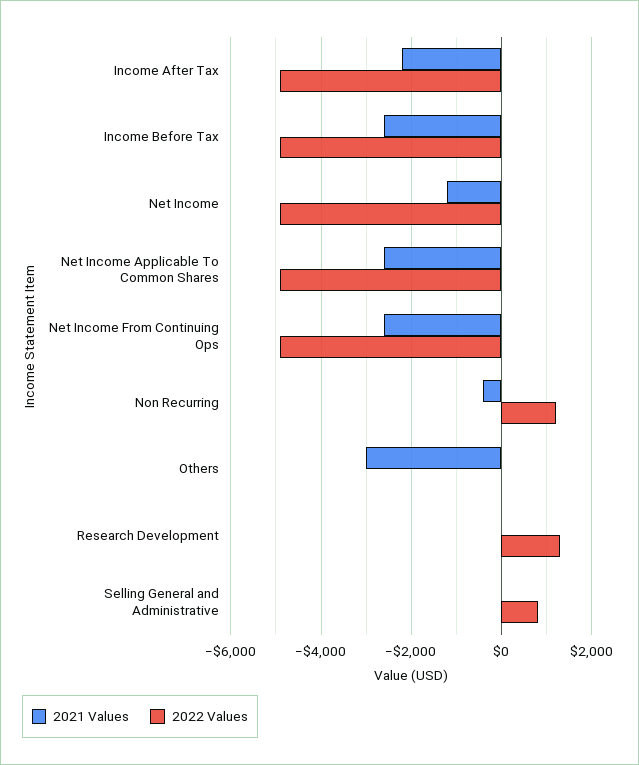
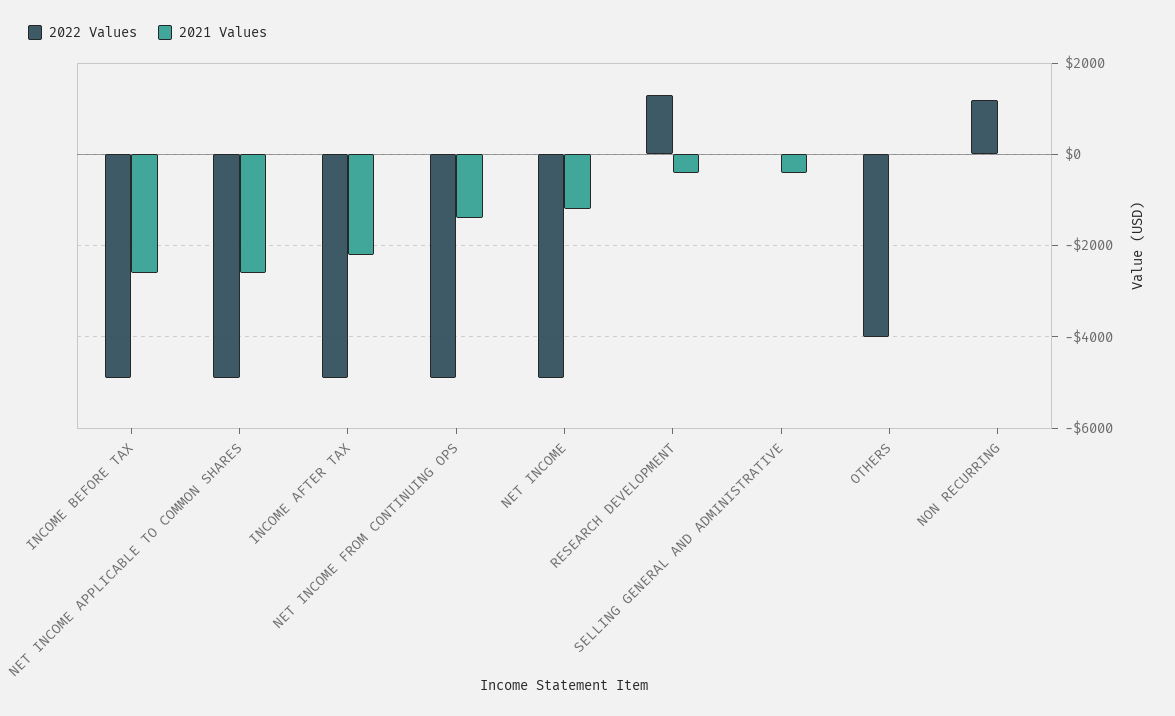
  {
    "2021 Values": {
      "Income After Tax": -2200,
      "Income Before Tax": -2600,
      "Net Income": -1200,
      "Net Income Applicable To Common Shares": -2600,
-     "Net Income From Continuing Ops": -2600,
+     "Net Income From Continuing Ops": -1400,
-     "Non Recurring": -400,
+     "Non Recurring": 0,
-     "Others": -3000,
+     "Others": 0,
-     "Research Development": 0,
+     "Research Development": -400,
-     "Selling General and Administrative": 0
+     "Selling General and Administrative": -400
    },
    "2022 Values": {
      "Income After Tax": -5000,
      "Income Before Tax": -5000,
      "Net Income": -5000,
      "Net Income Applicable To Common Shares": -5000,
      "Net Income From Continuing Ops": -5000,
      "Non Recurring": 1200,
-     "Others": 0,
+     "Others": -4000,
      "Research Development": 1400,
-     "Selling General and Administrative": 800
+     "Selling General and Administrative": 0
    }
  }

